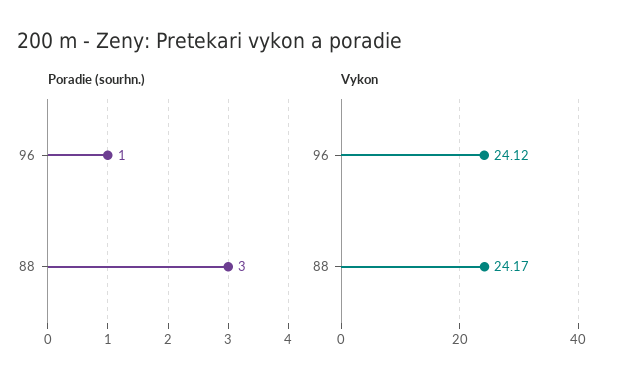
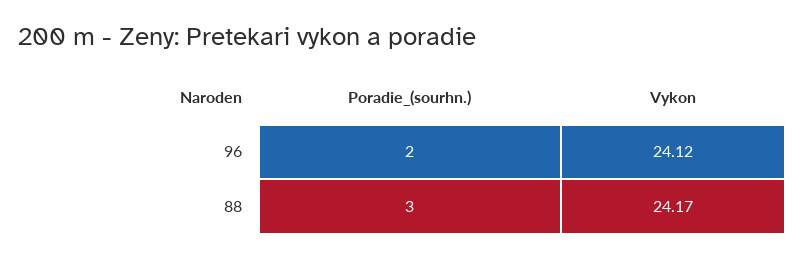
  {
    "Poradie (sourhn.)": {
-     "96": 1,
+     "96": 2,
      "88": 3
    },
    "Vykon": {
      "96": 24.12,
      "88": 24.17
    }
  }

